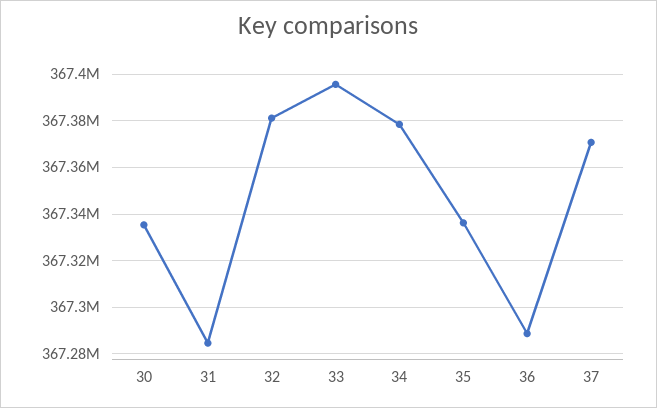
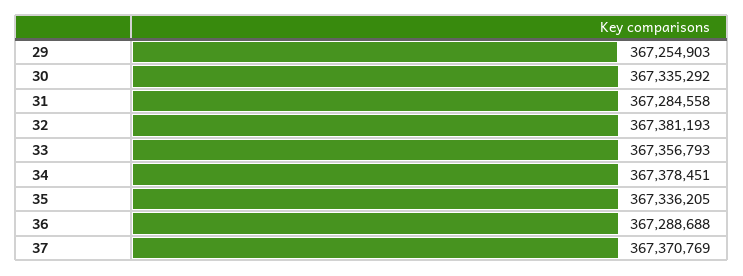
  {
    "30": 367335292,
    "31": 367284558,
    "32": 367381193,
-   "33": 367395000,
+   "33": 367356793,
    "34": 367378451,
    "35": 367336205,
    "36": 367288688,
-   "37": 367370769
+   "37": 367370769,
+   "29": 367254903
  }

